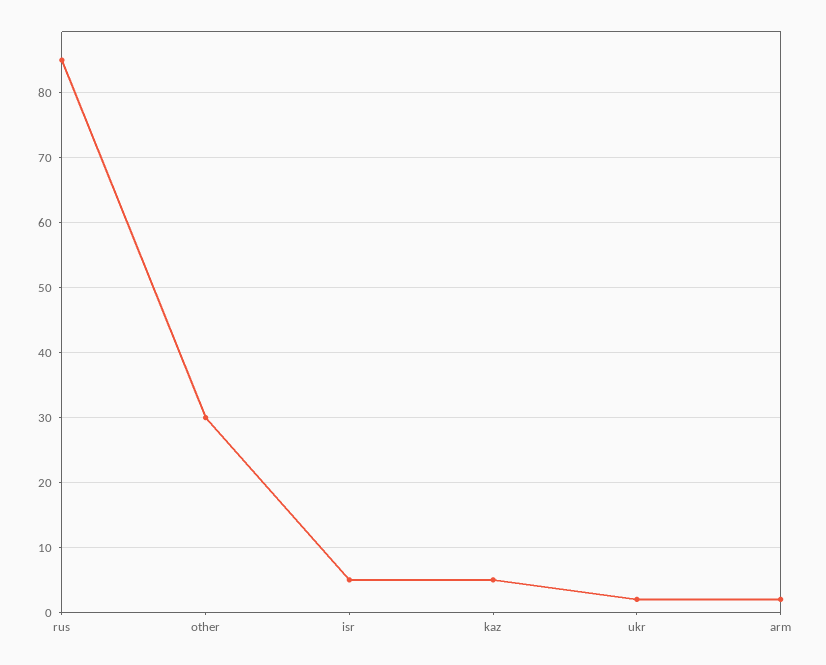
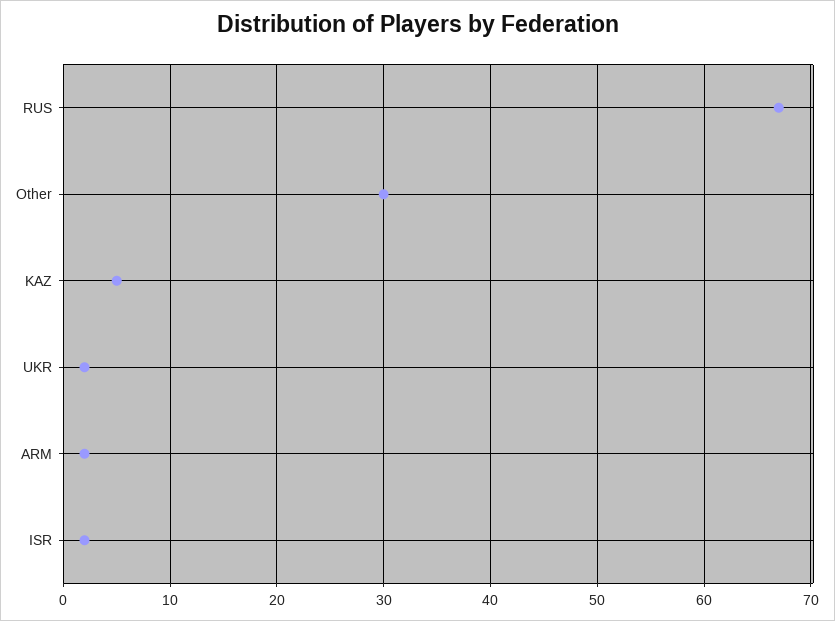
  {
-   "rus": 85,
+   "rus": 67,
    "other": 30,
-   "isr": 5,
+   "isr": 2,
    "kaz": 5,
    "ukr": 2,
    "arm": 2
  }

